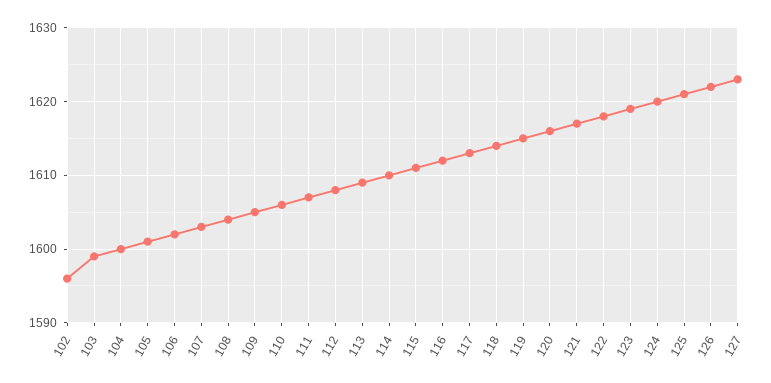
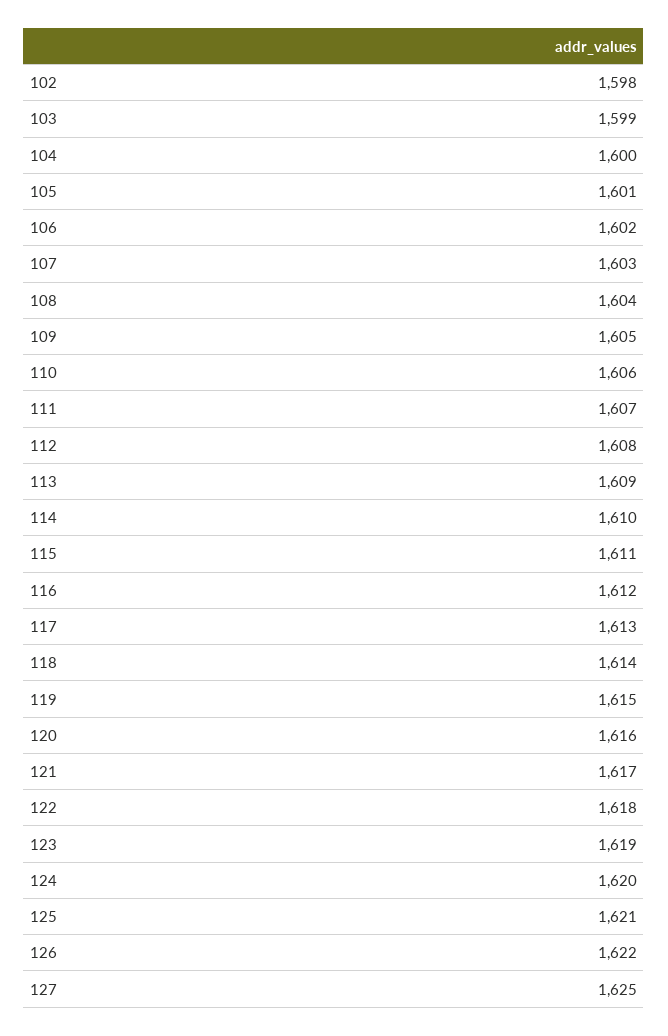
  {
-   "102": 1596,
+   "102": 1598,
    "103": 1599,
    "104": 1600,
    "105": 1601,
    "106": 1602,
    "107": 1603,
    "108": 1604,
    "109": 1605,
    "110": 1606,
    "111": 1607,
    "112": 1608,
    "113": 1609,
    "114": 1610,
    "115": 1611,
    "116": 1612,
    "117": 1613,
    "118": 1614,
    "119": 1615,
    "120": 1616,
    "121": 1617,
    "122": 1618,
    "123": 1619,
    "124": 1620,
    "125": 1621,
    "126": 1622,
-   "127": 1623
+   "127": 1625
  }

